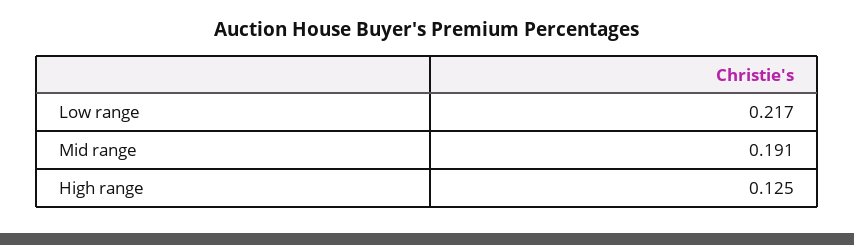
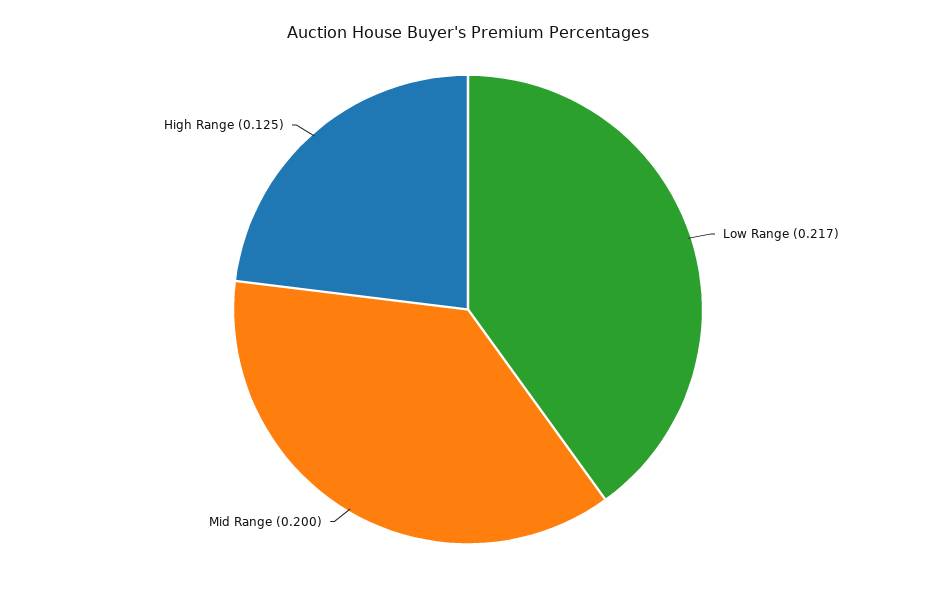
  {
    "Low range": 0.217,
-   "Mid range": 0.191,
+   "Mid range": 0.2,
    "High range": 0.125
  }

